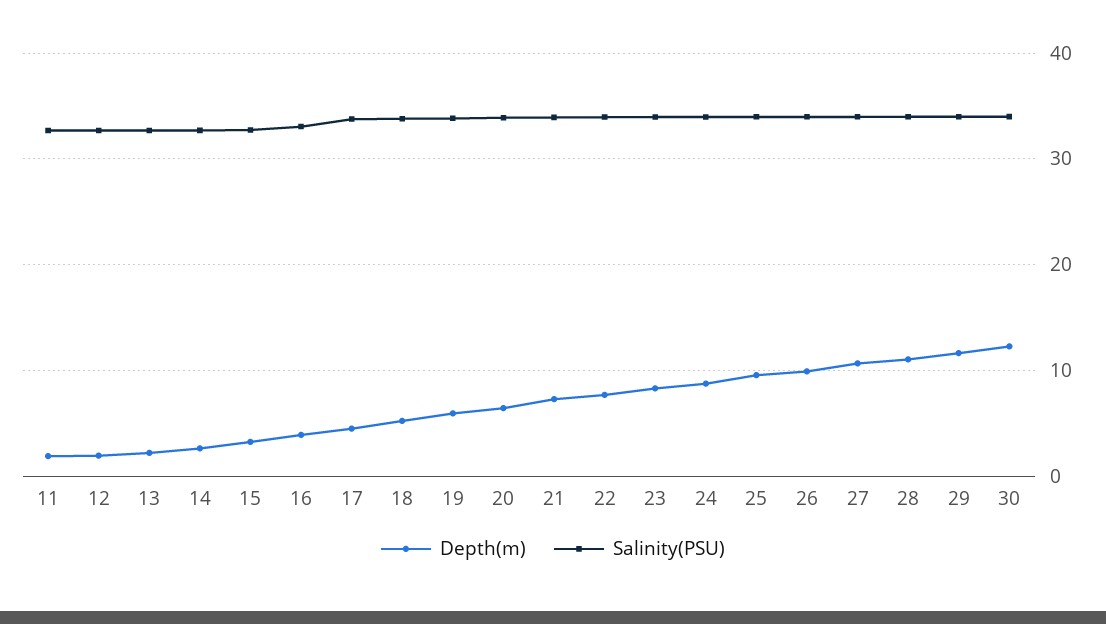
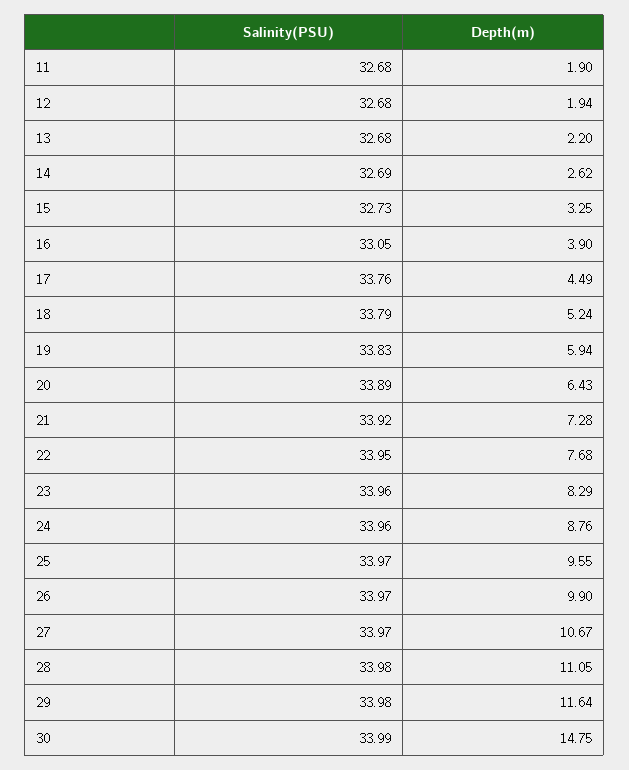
  {
    "Depth(m)": {
      "11": 1.9,
      "12": 1.94,
      "13": 2.2,
      "14": 2.62,
      "15": 3.25,
      "16": 3.9,
      "17": 4.49,
      "18": 5.24,
      "19": 5.94,
      "20": 6.43,
      "21": 7.28,
      "22": 7.68,
      "23": 8.29,
      "24": 8.76,
      "25": 9.55,
      "26": 9.9,
      "27": 10.67,
      "28": 11.05,
      "29": 11.64,
-     "30": 12
+     "30": 14.75
    },
    "Salinity(PSU)": {
      "11": 32.68,
      "12": 32.68,
      "13": 32.68,
      "14": 32.69,
      "15": 32.73,
      "16": 33.05,
      "17": 33.76,
      "18": 33.79,
      "19": 33.83,
      "20": 33.89,
      "21": 33.92,
      "22": 33.95,
      "23": 33.96,
      "24": 33.96,
      "25": 33.97,
      "26": 33.97,
      "27": 33.97,
      "28": 33.98,
      "29": 33.98,
      "30": 33.99
    }
  }

